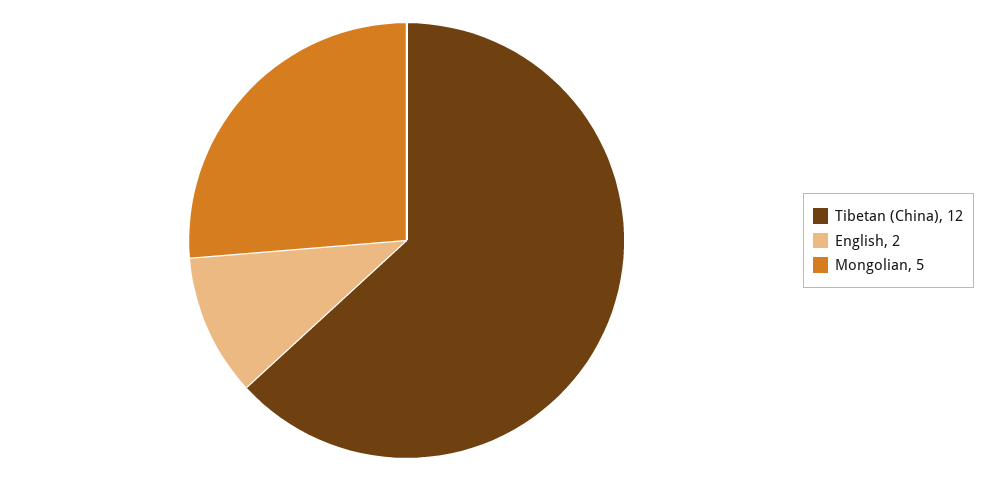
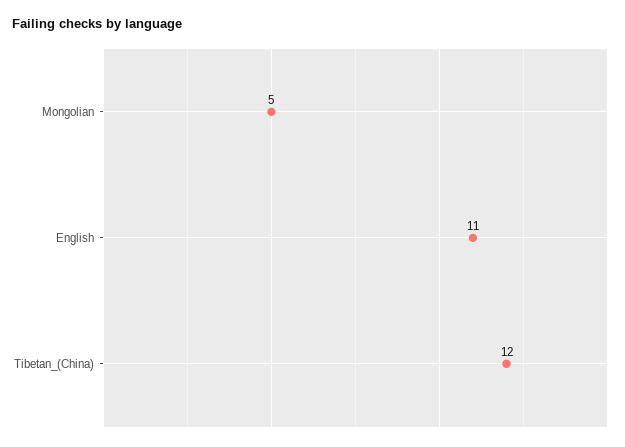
  {
    "Tibetan (China)": 12,
-   "English": 2,
+   "English": 11,
    "Mongolian": 5
  }

